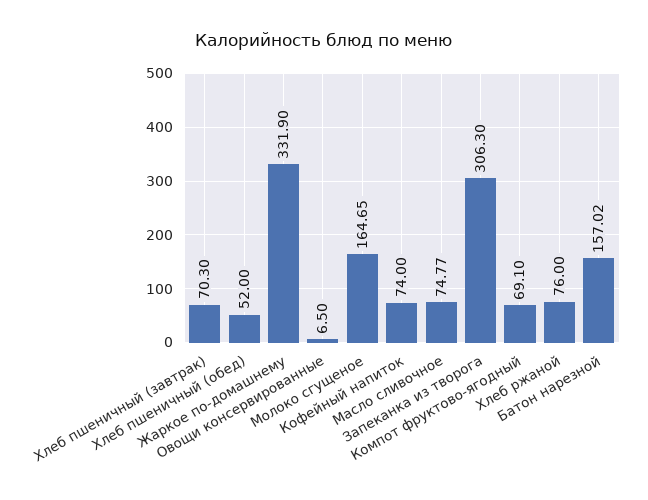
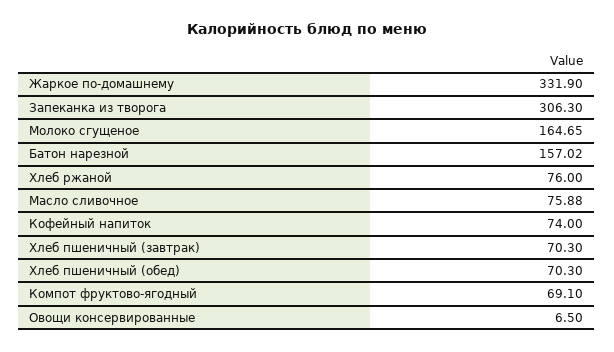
  {
    "Хлеб пшеничный (завтрак)": 70.3,
-   "Хлеб пшеничный (обед)": 52,
+   "Хлеб пшеничный (обед)": 70.3,
    "Жаркое по-домашнему": 331.9,
    "Овощи консервированные": 6.5,
    "Молоко сгущеное": 164.65,
    "Кофейный напиток": 74,
-   "Масло сливочное": 74.77,
+   "Масло сливочное": 75.88,
    "Запеканка из творога": 306.3,
    "Компот фруктово-ягодный": 69.1,
    "Хлеб ржаной": 76,
    "Батон нарезной": 157.02
  }

